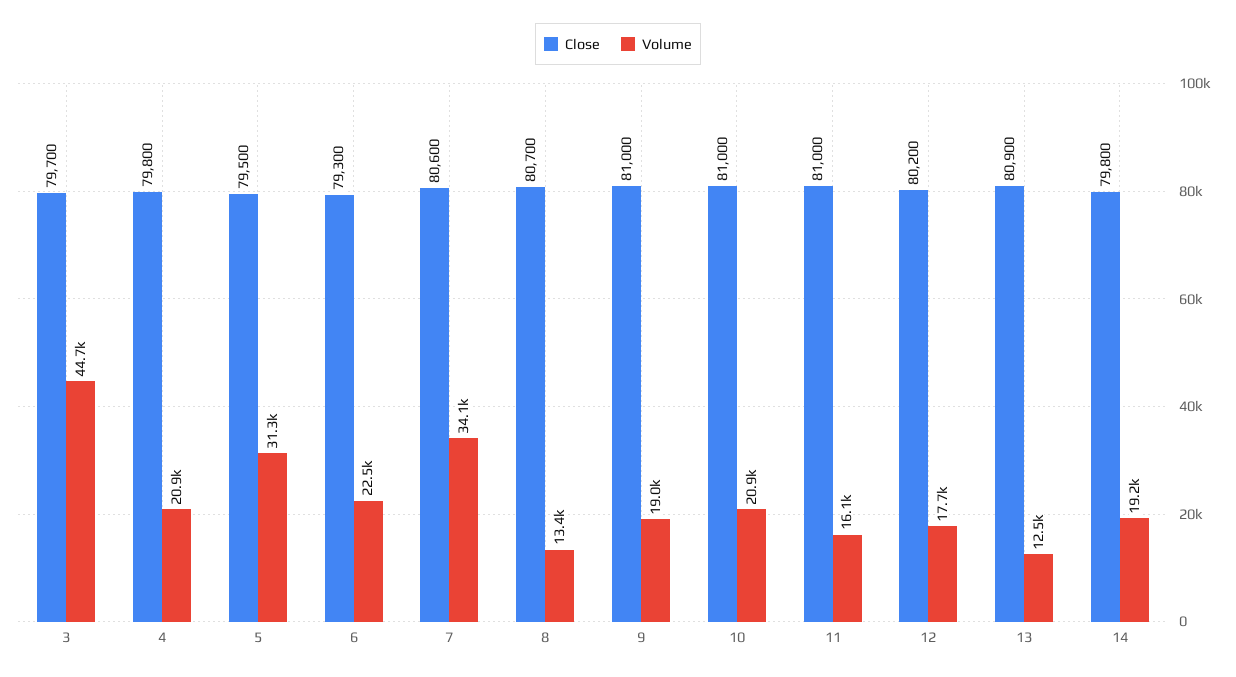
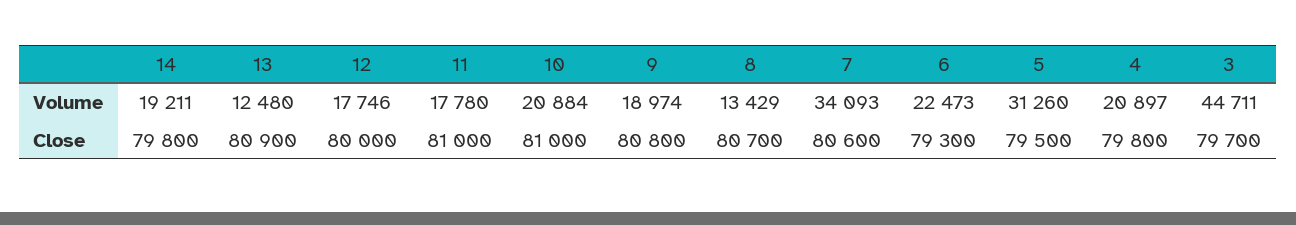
  {
    "Close": {
      "3": 79700,
      "4": 79800,
      "5": 79500,
      "6": 79300,
      "7": 80600,
      "8": 80700,
-     "9": 81000,
+     "9": 80800,
      "10": 81000,
      "11": 81000,
-     "12": 80200,
+     "12": 80000,
      "13": 80900,
      "14": 79800
    },
    "Volume": {
      "3": 44711,
      "4": 20897,
      "5": 31260,
      "6": 22473,
      "7": 34093,
      "8": 13429,
      "9": 18974,
      "10": 20884,
-     "11": 16100,
+     "11": 17780,
      "12": 17746,
      "13": 12480,
      "14": 19211
    }
  }

